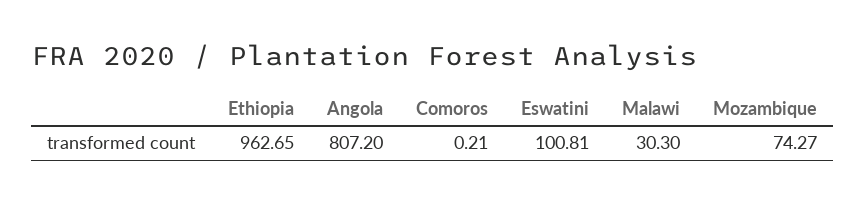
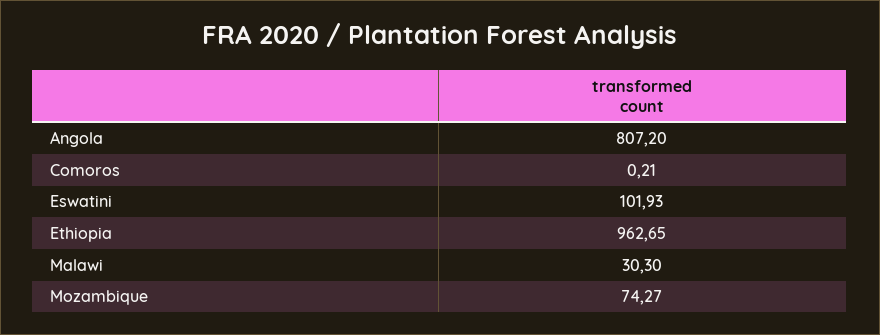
  {
    "Ethiopia": 962.65,
    "Angola": 807.2,
    "Comoros": 0.21,
-   "Eswatini": 100.81,
+   "Eswatini": 101.93,
    "Malawi": 30.3,
    "Mozambique": 74.27
  }

